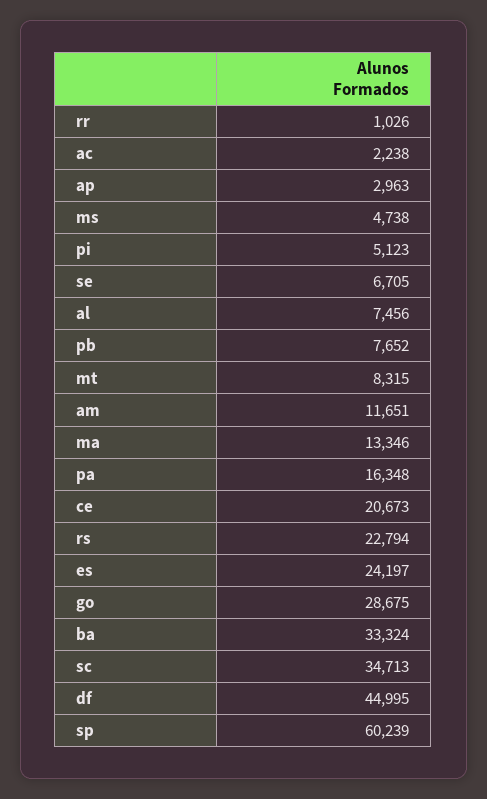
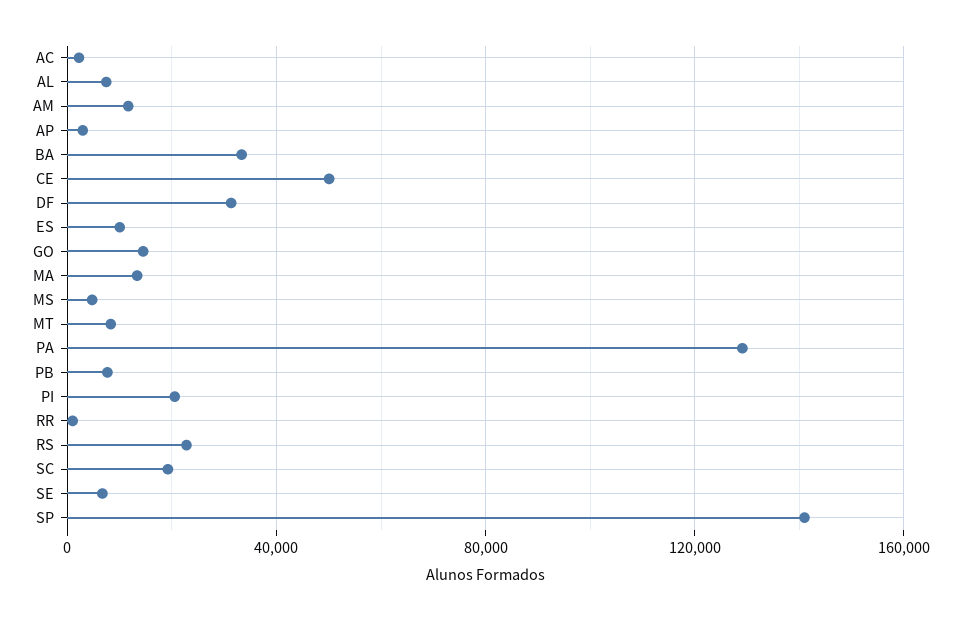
  {
    "rr": 1026,
    "ac": 2238,
    "ap": 2963,
    "ms": 4738,
-   "pi": 5123,
+   "pi": 20000,
    "se": 6705,
    "al": 7456,
    "pb": 7652,
    "mt": 8315,
    "am": 11651,
    "ma": 13346,
-   "pa": 16348,
+   "pa": 130000,
-   "ce": 20673,
+   "ce": 50000,
    "rs": 22794,
-   "es": 24197,
+   "es": 10000,
-   "go": 28675,
+   "go": 15000,
    "ba": 33324,
-   "sc": 34713,
+   "sc": 20000,
-   "df": 44995,
+   "df": 30000,
-   "sp": 60239
+   "sp": 140000
  }

